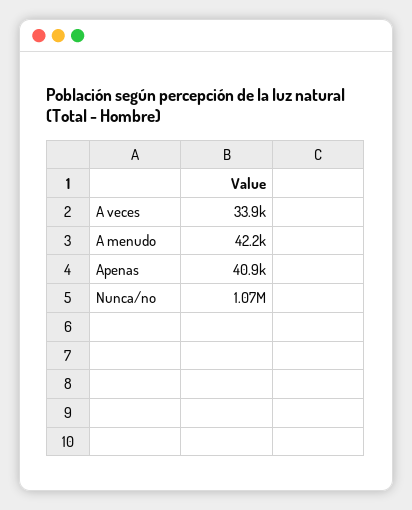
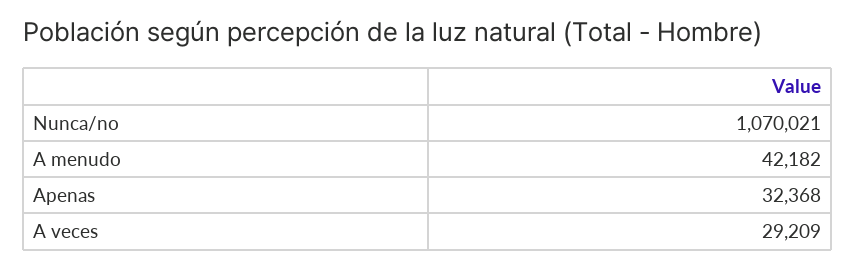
  {
-   "A veces": 33900,
+   "A veces": 29209,
    "A menudo": 42182,
-   "Apenas": 40900,
+   "Apenas": 32368,
    "Nunca/no": 1070021
  }

